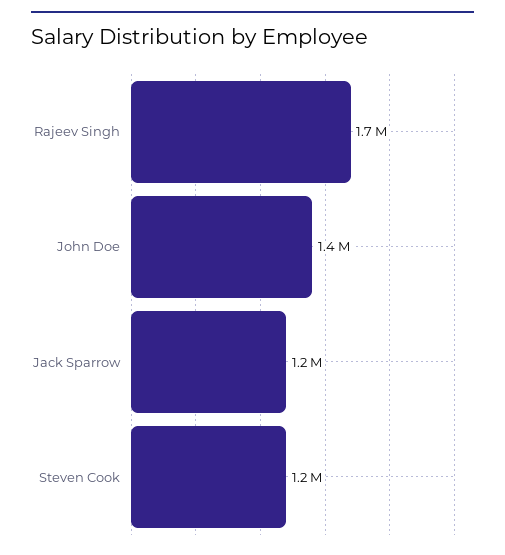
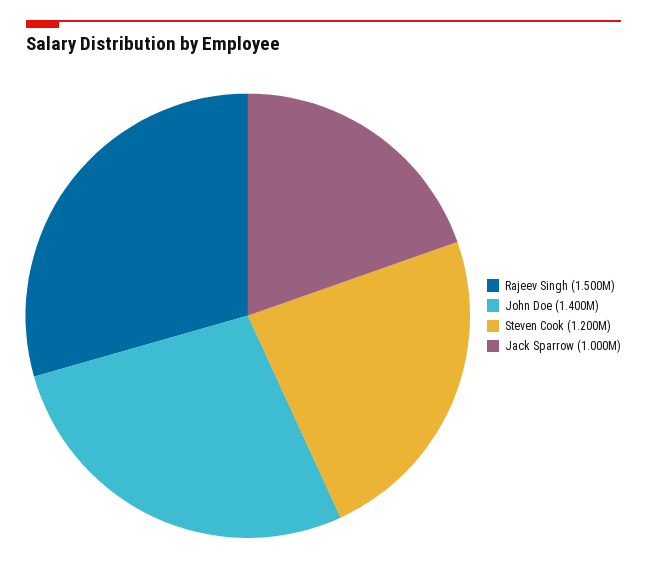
  {
-   "Rajeev Singh": 1700000,
+   "Rajeev Singh": 1500000,
    "John Doe": 1400000,
-   "Jack Sparrow": 1200000,
+   "Jack Sparrow": 1000000,
    "Steven Cook": 1200000
  }

